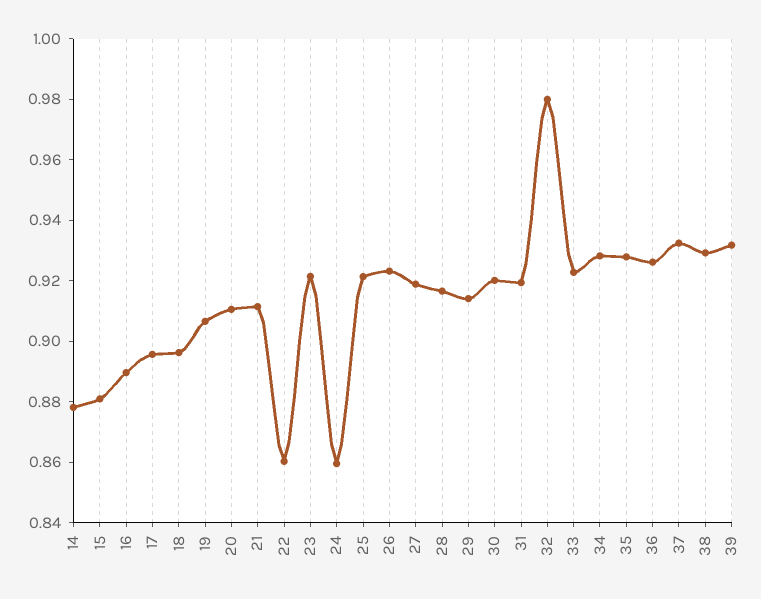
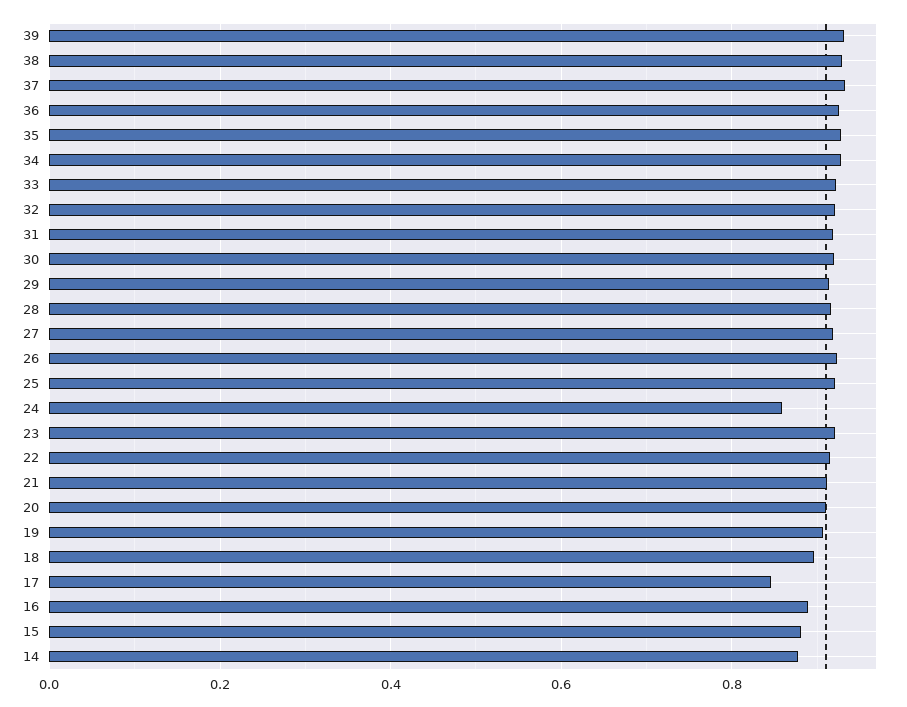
  {
    "14": 0.88,
    "15": 0.88,
    "16": 0.89,
-   "17": 0.895,
+   "17": 0.84,
    "18": 0.895,
    "19": 0.905,
    "20": 0.91,
    "21": 0.91,
-   "22": 0.86,
+   "22": 0.92,
    "23": 0.92,
    "24": 0.86,
    "25": 0.92,
    "26": 0.925,
    "27": 0.92,
    "28": 0.915,
    "29": 0.915,
    "30": 0.92,
    "31": 0.92,
-   "32": 0.98,
+   "32": 0.92,
    "33": 0.925,
    "34": 0.93,
    "35": 0.93,
    "36": 0.925,
    "37": 0.93,
    "38": 0.93,
    "39": 0.93
  }

